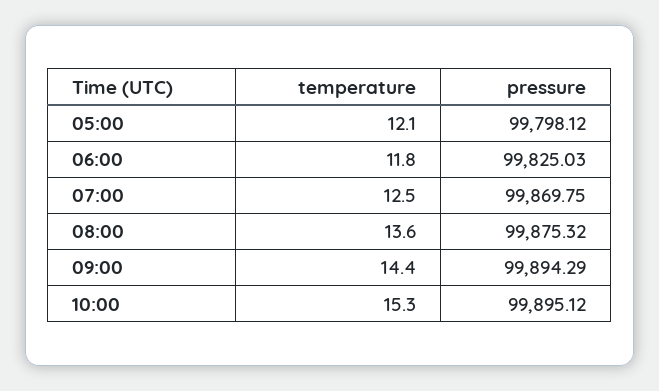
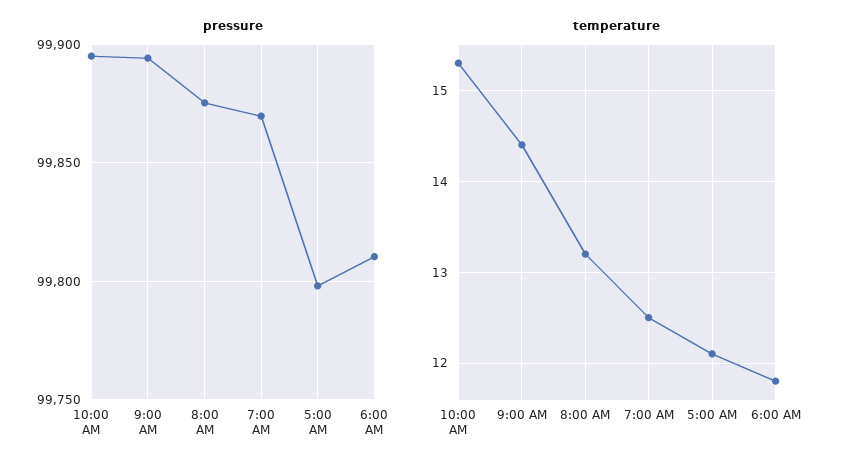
  {
    "temperature": {
      "05:00": 12.1,
      "06:00": 11.8,
      "07:00": 12.5,
-     "08:00": 13.6,
+     "08:00": 13.2,
      "09:00": 14.4,
      "10:00": 15.3
    },
    "pressure": {
      "05:00": 99798.12,
-     "06:00": 99825.03,
+     "06:00": 99810,
      "07:00": 99869.75,
      "08:00": 99875.32,
      "09:00": 99894.29,
      "10:00": 99895.12
    }
  }

